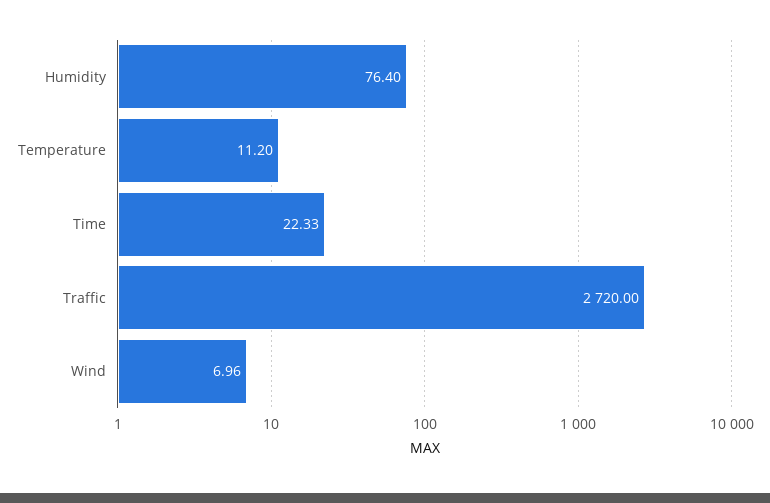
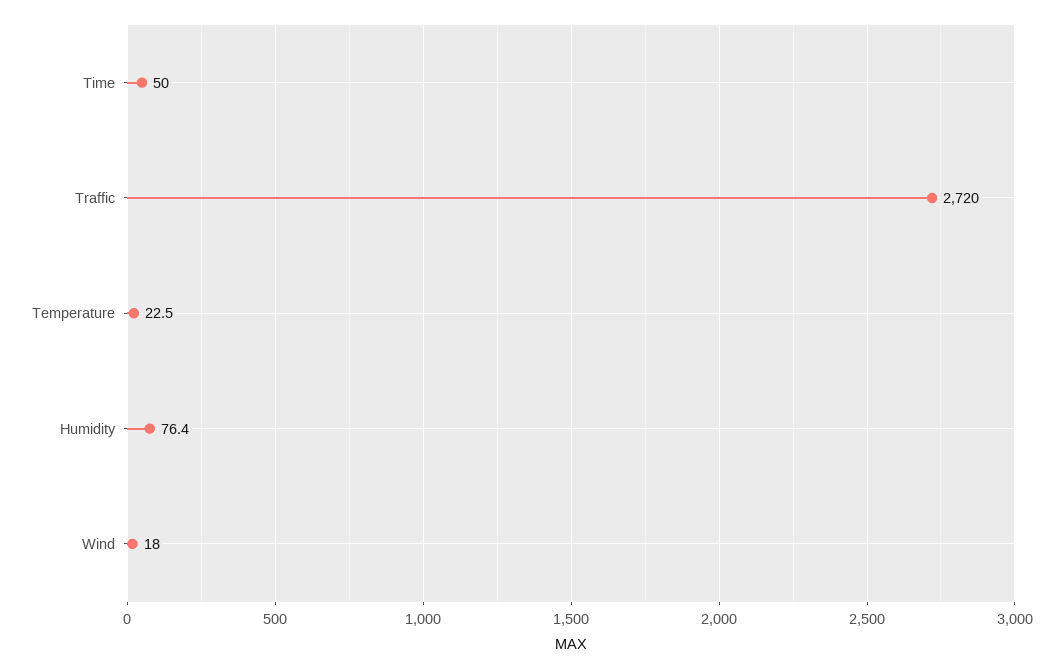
  {
    "Humidity": 76.4,
-   "Temperature": 11.2,
+   "Temperature": 22.5,
-   "Time": 22.33,
+   "Time": 50,
    "Traffic": 2720,
-   "Wind": 6.96
+   "Wind": 18
  }

